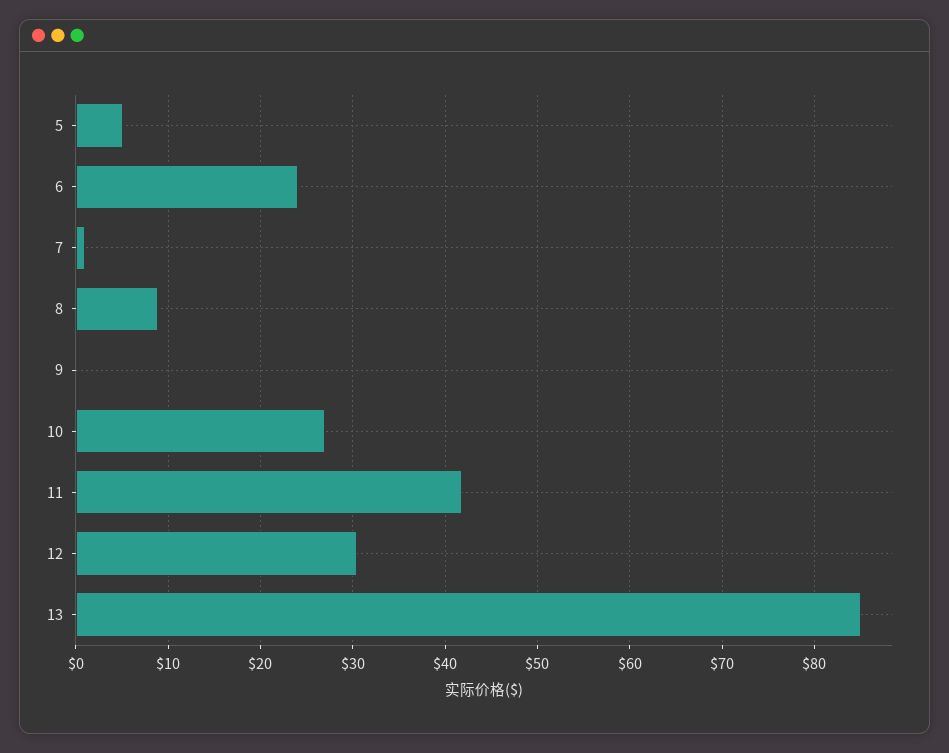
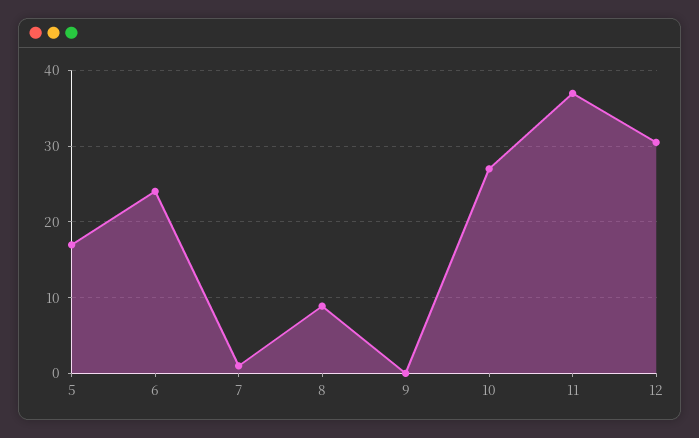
  {
-   "5": 5,
+   "5": 17,
    "6": 24,
    "7": 1,
    "8": 9,
    "9": 0,
    "10": 27,
-   "11": 42,
+   "11": 37,
-   "12": 31,
+   "12": 31
-   "13": 85
  }

